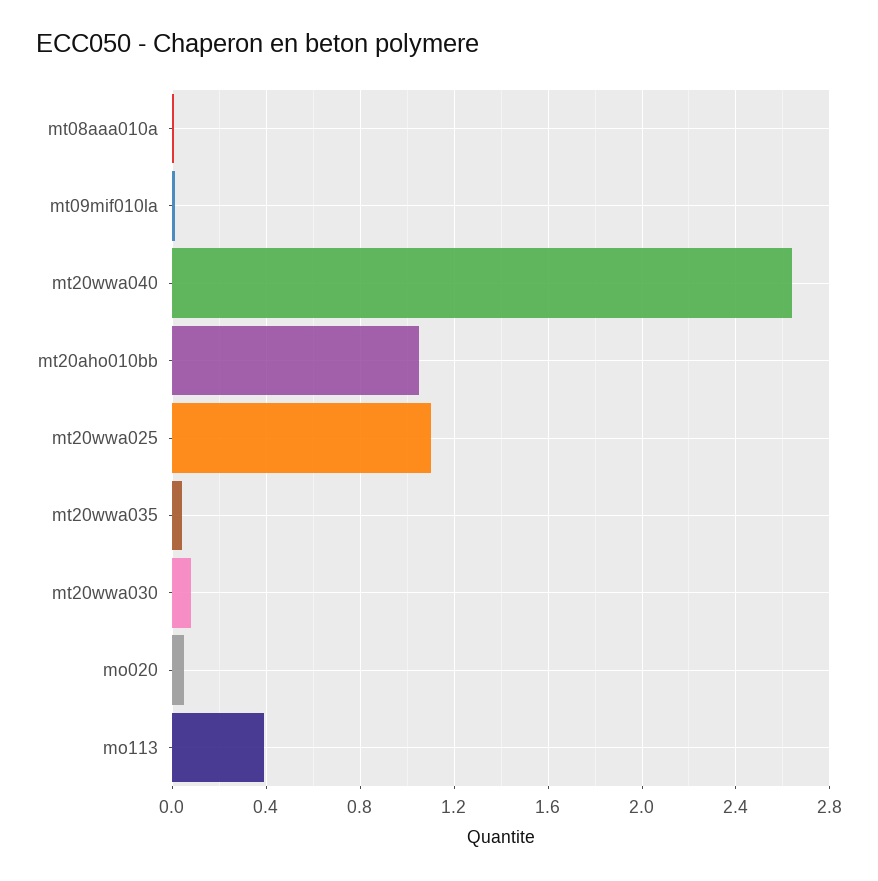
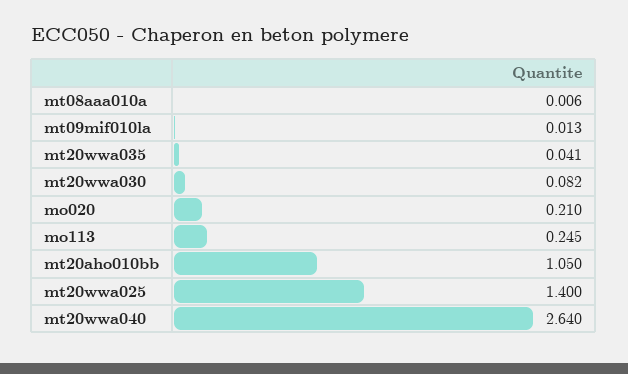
  {
    "mt08aaa010a": 0.006,
    "mt09mif010la": 0.013,
    "mt20wwa040": 2.64,
    "mt20aho010bb": 1.05,
-   "mt20wwa025": 1.1,
+   "mt20wwa025": 1.4,
    "mt20wwa035": 0.041,
    "mt20wwa030": 0.082,
-   "mo020": 0.05,
+   "mo020": 0.21,
-   "mo113": 0.4
+   "mo113": 0.245
  }

